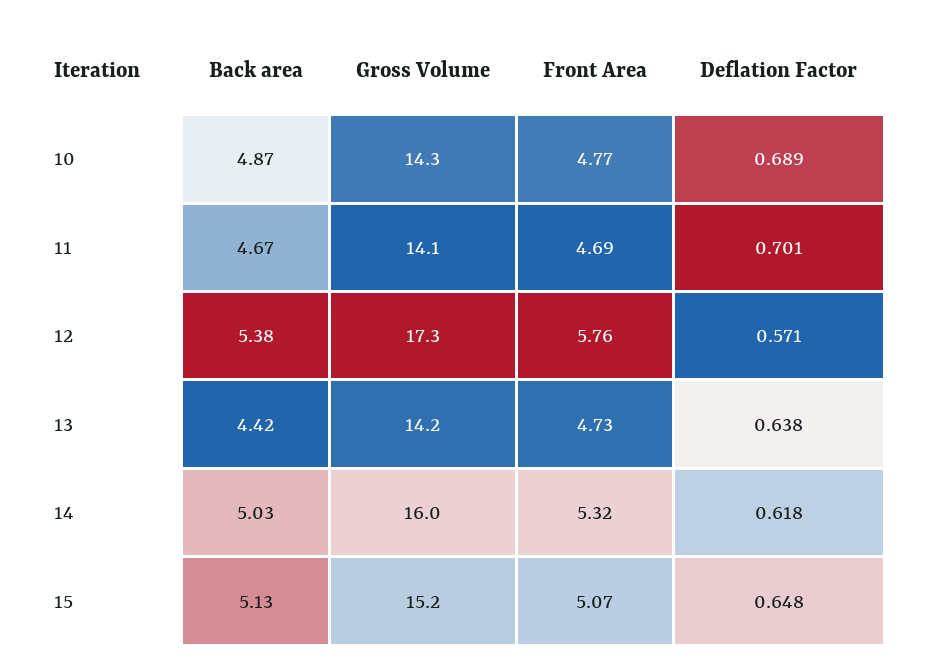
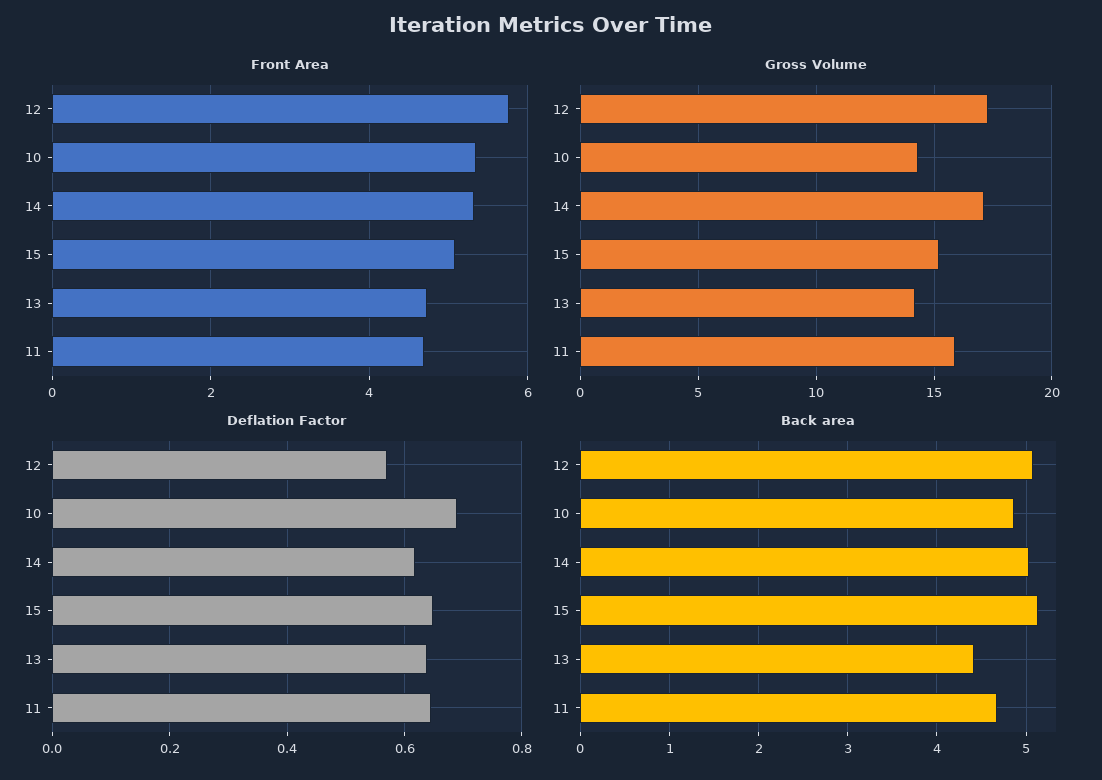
  {
    "Back area": {
      "10": 4.87,
      "11": 4.67,
-     "12": 5.38,
+     "12": 5.1,
      "13": 4.42,
      "14": 5.03,
      "15": 5.13
    },
    "Gross Volume": {
      "10": 14.3,
-     "11": 14.1,
+     "11": 16,
      "12": 17.3,
      "13": 14.2,
-     "14": 16,
+     "14": 17,
      "15": 15.2
    },
    "Front Area": {
-     "10": 4.77,
+     "10": 5.4,
      "11": 4.69,
      "12": 5.76,
      "13": 4.73,
      "14": 5.32,
      "15": 5.07
    },
    "Deflation Factor": {
      "10": 0.689,
-     "11": 0.701,
+     "11": 0.64,
      "12": 0.571,
      "13": 0.638,
      "14": 0.618,
      "15": 0.648
    }
  }

